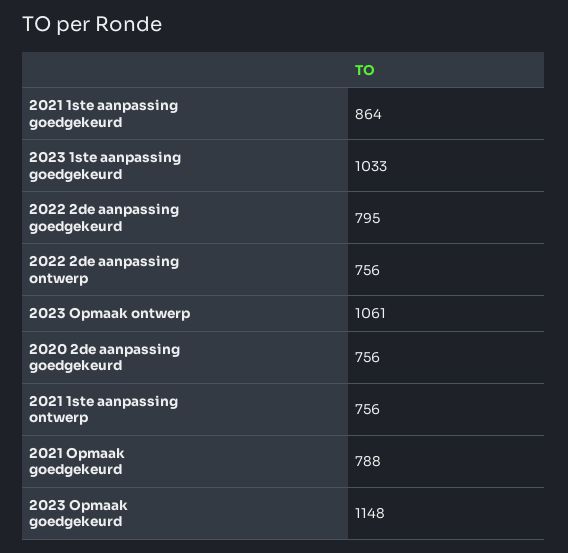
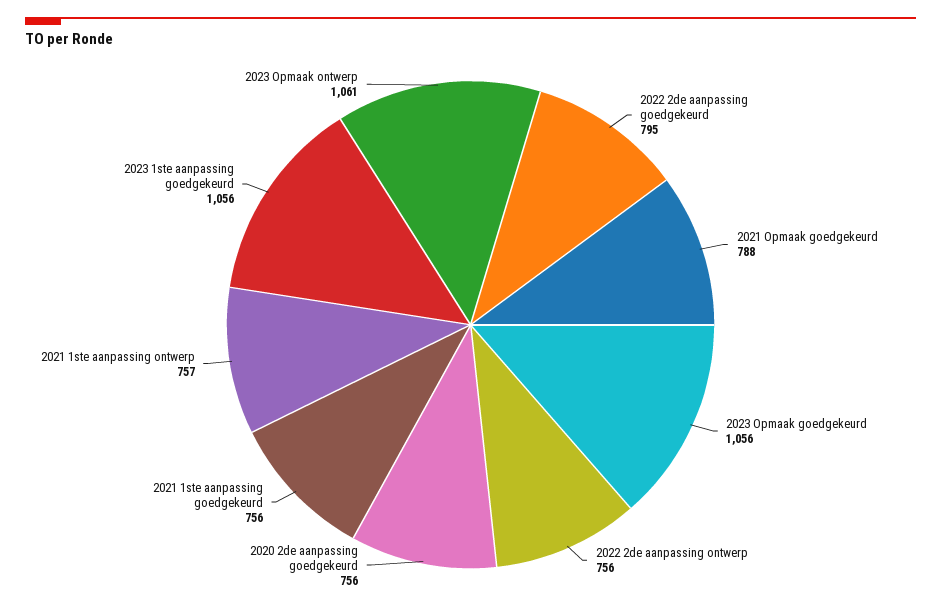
  {
-   "2021 1ste aanpassing goedgekeurd": 864,
+   "2021 1ste aanpassing goedgekeurd": 756,
-   "2023 1ste aanpassing goedgekeurd": 1033,
+   "2023 1ste aanpassing goedgekeurd": 1056,
    "2022 2de aanpassing goedgekeurd": 795,
    "2022 2de aanpassing ontwerp": 756,
    "2023 Opmaak ontwerp": 1061,
    "2020 2de aanpassing goedgekeurd": 756,
-   "2021 1ste aanpassing ontwerp": 756,
+   "2021 1ste aanpassing ontwerp": 757,
    "2021 Opmaak goedgekeurd": 788,
-   "2023 Opmaak goedgekeurd": 1148
+   "2023 Opmaak goedgekeurd": 1056
  }

